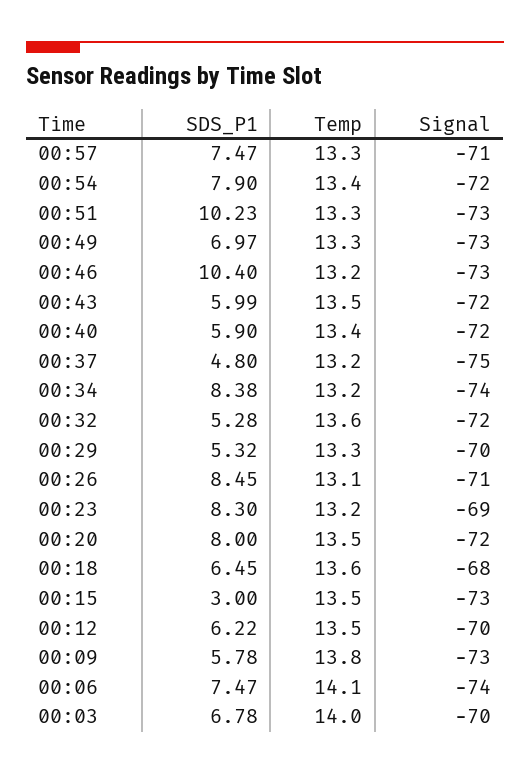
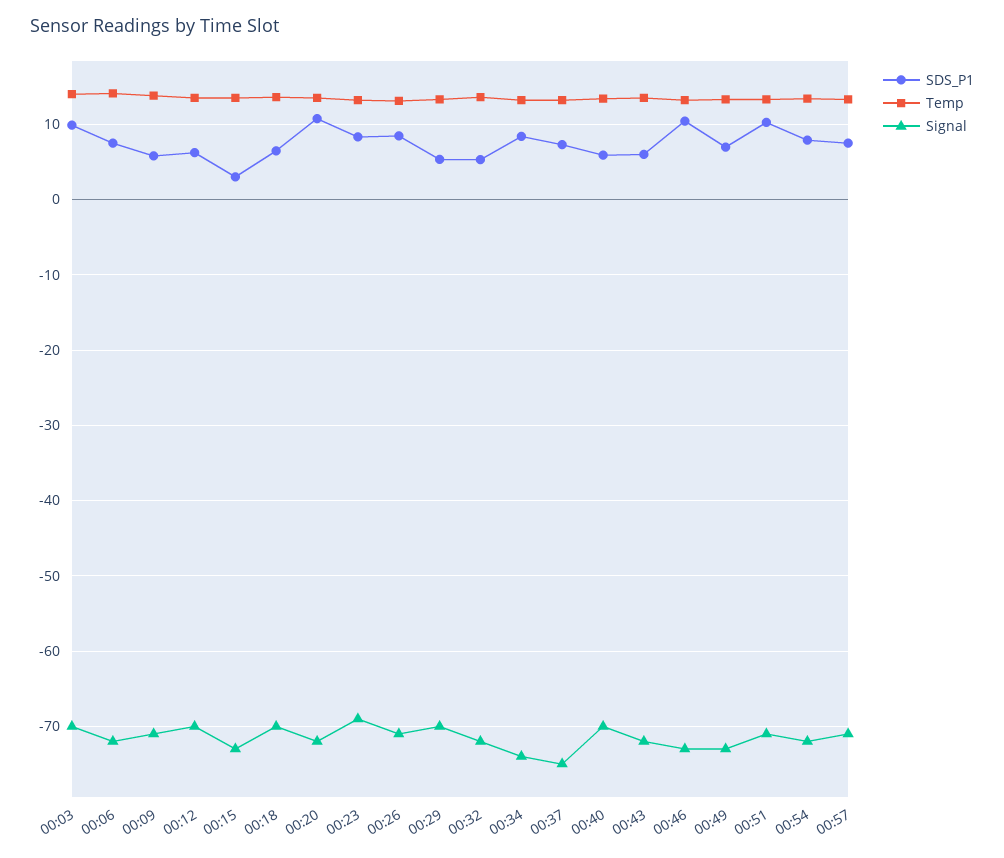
  {
    "SDS_P1": {
      "00:57": 7.47,
      "00:54": 7.9,
      "00:51": 10.23,
      "00:49": 6.97,
      "00:46": 10.4,
      "00:43": 5.99,
      "00:40": 5.9,
-     "00:37": 4.8,
+     "00:37": 7,
      "00:34": 8.38,
      "00:32": 5.28,
      "00:29": 5.32,
      "00:26": 8.45,
      "00:23": 8.3,
-     "00:20": 8,
+     "00:20": 11,
      "00:18": 6.45,
      "00:15": 3,
      "00:12": 6.22,
      "00:09": 5.78,
      "00:06": 7.47,
-     "00:03": 6.78
+     "00:03": 10
    },
    "Temp": {
      "00:57": 13.3,
      "00:54": 13.4,
      "00:51": 13.3,
      "00:49": 13.3,
      "00:46": 13.2,
      "00:43": 13.5,
      "00:40": 13.4,
      "00:37": 13.2,
      "00:34": 13.2,
      "00:32": 13.6,
      "00:29": 13.3,
      "00:26": 13.1,
      "00:23": 13.2,
      "00:20": 13.5,
      "00:18": 13.6,
      "00:15": 13.5,
      "00:12": 13.5,
      "00:09": 13.8,
      "00:06": 14.1,
      "00:03": 14
    },
    "Signal": {
      "00:57": -71,
      "00:54": -72,
-     "00:51": -73,
+     "00:51": -71,
      "00:49": -73,
      "00:46": -73,
      "00:43": -72,
-     "00:40": -72,
+     "00:40": -70,
      "00:37": -75,
      "00:34": -74,
      "00:32": -72,
      "00:29": -70,
      "00:26": -71,
      "00:23": -69,
      "00:20": -72,
-     "00:18": -68,
+     "00:18": -70,
      "00:15": -73,
      "00:12": -70,
-     "00:09": -73,
+     "00:09": -71,
-     "00:06": -74,
+     "00:06": -72,
      "00:03": -70
    }
  }

